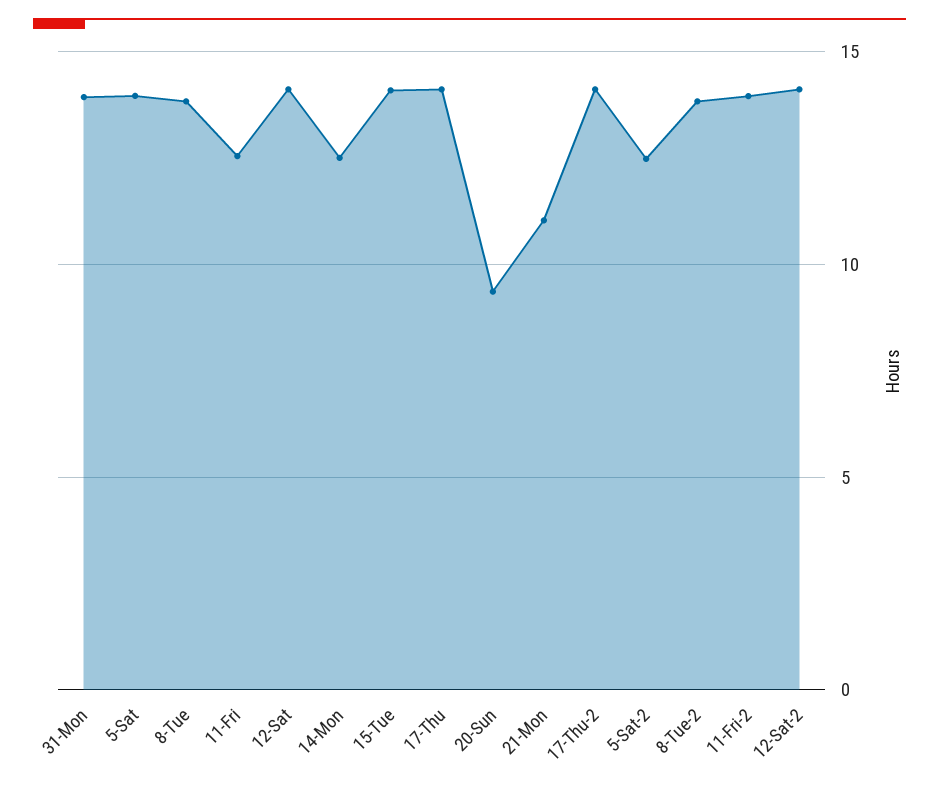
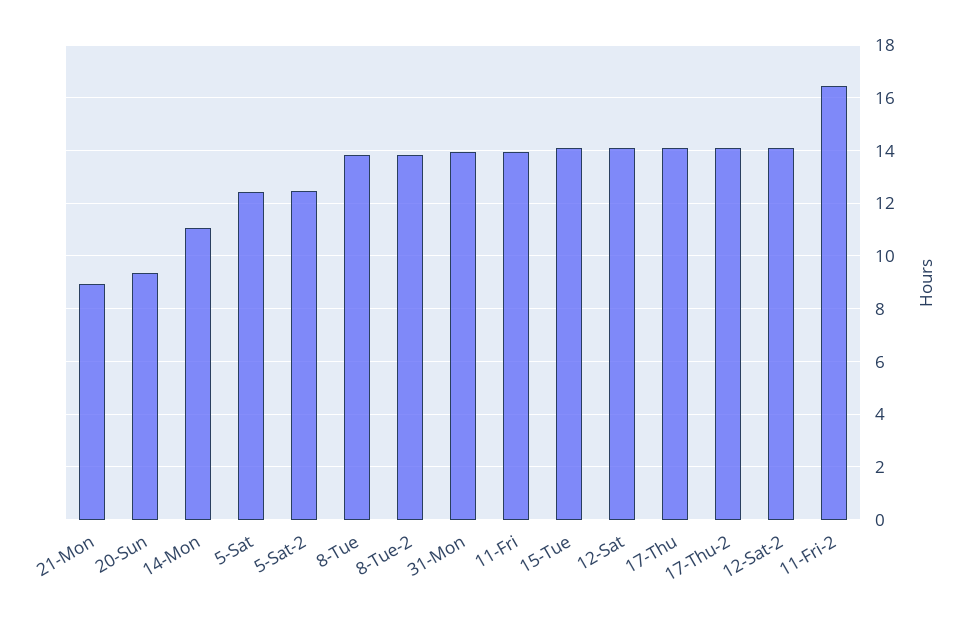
  {
    "31-Mon": 14,
-   "5-Sat": 14,
+   "5-Sat": 12.5,
    "8-Tue": 13.75,
-   "11-Fri": 12.5,
+   "11-Fri": 14,
    "12-Sat": 14,
-   "14-Mon": 12.5,
+   "14-Mon": 11,
    "15-Tue": 14,
    "17-Thu": 14,
    "20-Sun": 9.25,
-   "21-Mon": 11,
+   "21-Mon": 9,
    "17-Thu-2": 14,
    "5-Sat-2": 12.5,
    "8-Tue-2": 13.75,
-   "11-Fri-2": 14,
+   "11-Fri-2": 16.5,
    "12-Sat-2": 14
  }

